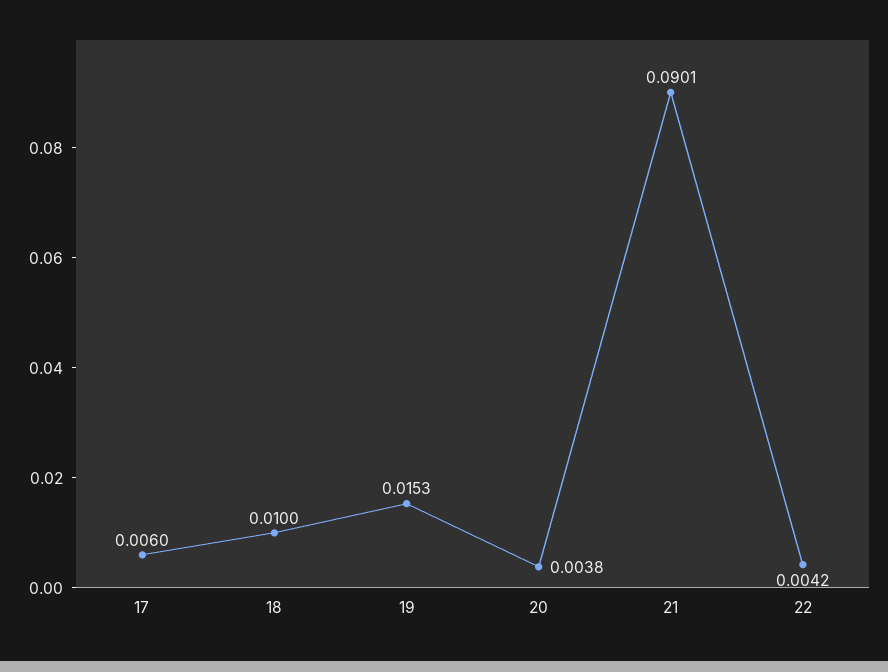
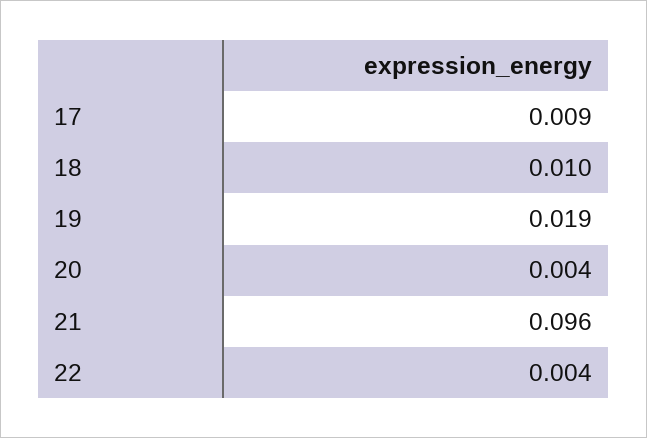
  {
-   "17": 0.006,
+   "17": 0.009,
    "18": 0.01,
-   "19": 0.0153,
+   "19": 0.019,
    "20": 0.0038,
-   "21": 0.0901,
+   "21": 0.096,
    "22": 0.0042
  }

